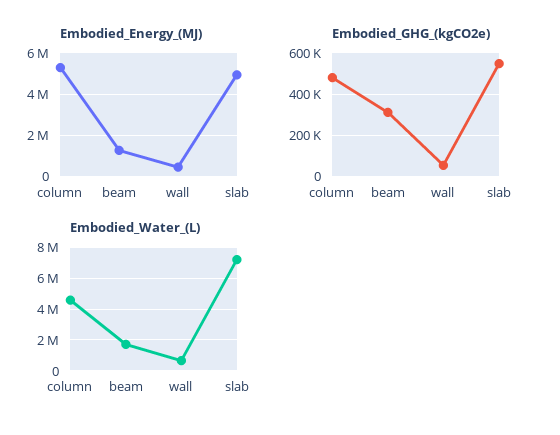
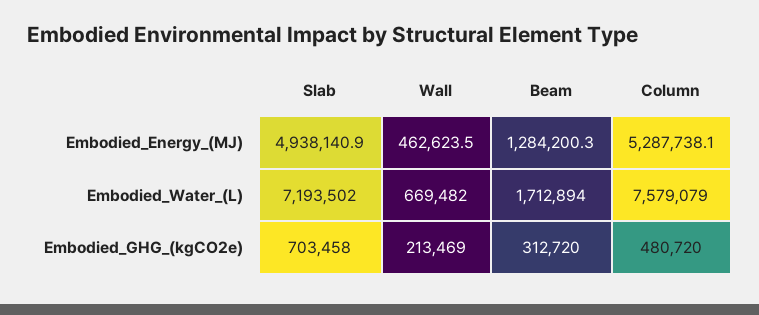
  {
    "Embodied_Energy_(MJ)": {
      "column": 5287738.1,
      "beam": 1284200.3,
      "wall": 462623.5,
      "slab": 4938140.9
    },
    "Embodied_GHG_(kgCO2e)": {
      "column": 480720,
      "beam": 312720,
-     "wall": 50000,
+     "wall": 213469,
-     "slab": 550000
+     "slab": 703458
    },
    "Embodied_Water_(L)": {
-     "column": 4500000,
+     "column": 7579079,
      "beam": 1712894,
      "wall": 669482,
      "slab": 7193502
    }
  }

